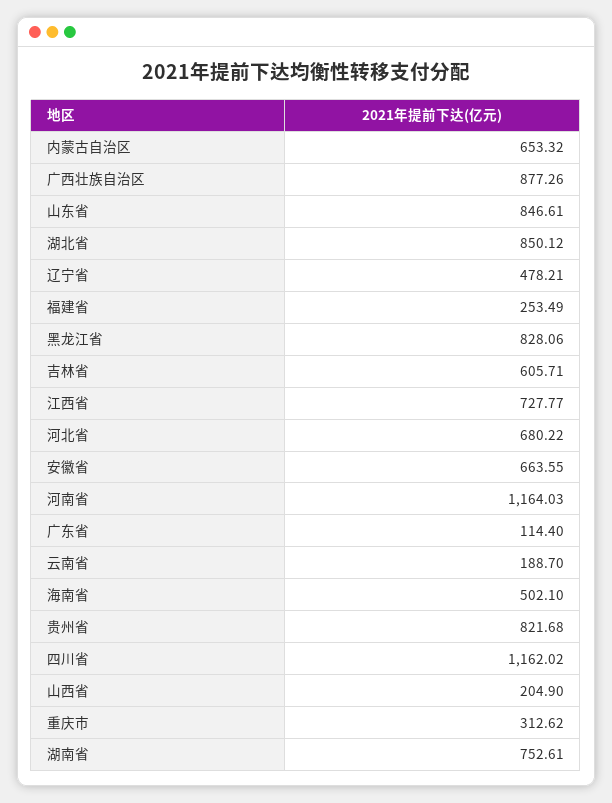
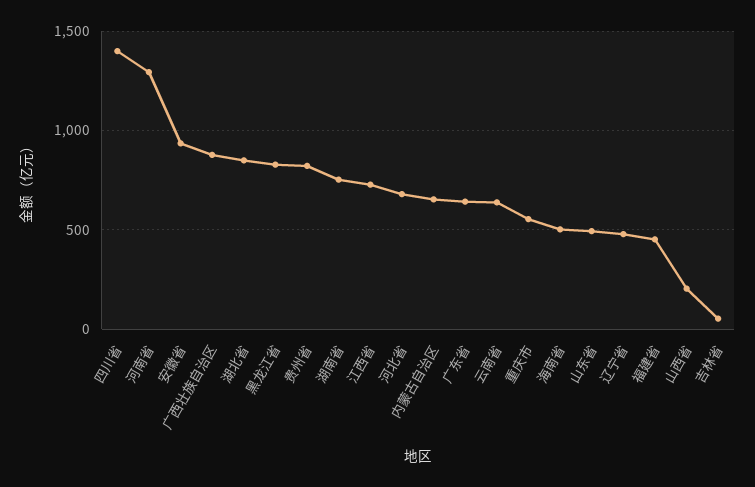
  {
    "内蒙古自治区": 653.32,
    "广西壮族自治区": 877.26,
-   "山东省": 846.61,
+   "山东省": 500,
    "湖北省": 850.12,
    "辽宁省": 478.21,
-   "福建省": 253.49,
+   "福建省": 450,
    "黑龙江省": 828.06,
-   "吉林省": 605.71,
+   "吉林省": 50,
    "江西省": 727.77,
    "河北省": 680.22,
-   "安徽省": 663.55,
+   "安徽省": 950,
-   "河南省": 1164.03,
+   "河南省": 1300,
-   "广东省": 114.4,
+   "广东省": 650,
-   "云南省": 188.7,
+   "云南省": 650,
    "海南省": 502.1,
    "贵州省": 821.68,
-   "四川省": 1162.02,
+   "四川省": 1400,
    "山西省": 204.9,
-   "重庆市": 312.62,
+   "重庆市": 550,
    "湖南省": 752.61
  }

